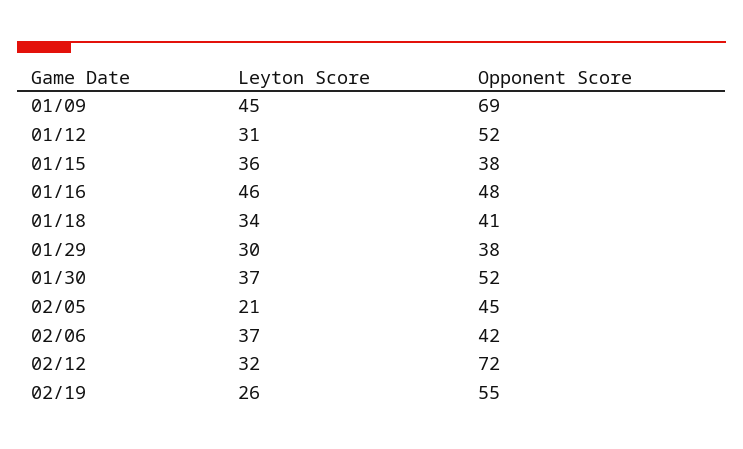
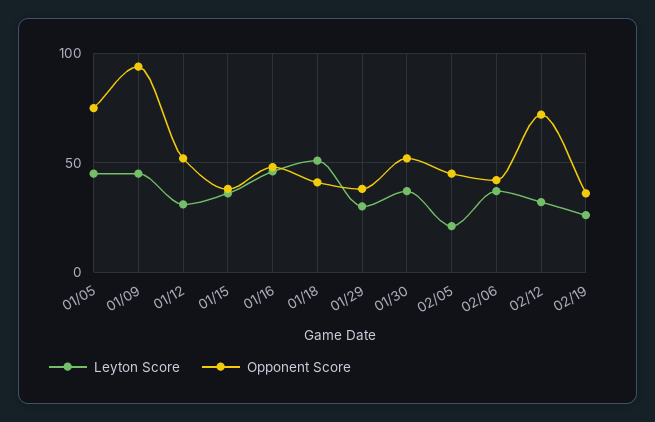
  {
    "Leyton Score": {
      "01/09": 45,
      "01/12": 31,
      "01/15": 36,
      "01/16": 46,
-     "01/18": 34,
+     "01/18": 50,
      "01/29": 30,
      "01/30": 37,
      "02/05": 21,
      "02/06": 37,
      "02/12": 32,
-     "02/19": 26
+     "02/19": 26,
+     "01/05": 45
    },
    "Opponent Score": {
-     "01/09": 69,
+     "01/09": 95,
      "01/12": 52,
      "01/15": 38,
      "01/16": 48,
      "01/18": 41,
      "01/29": 38,
      "01/30": 52,
      "02/05": 45,
      "02/06": 42,
      "02/12": 72,
-     "02/19": 55
+     "02/19": 35,
+     "01/05": 75
    }
  }

